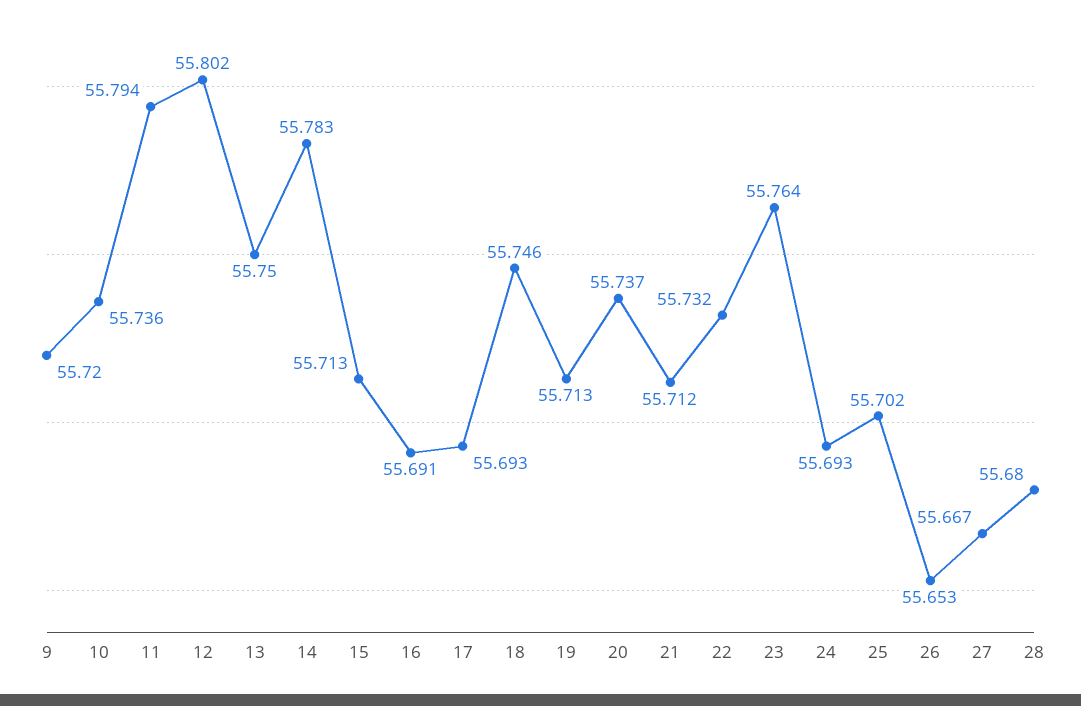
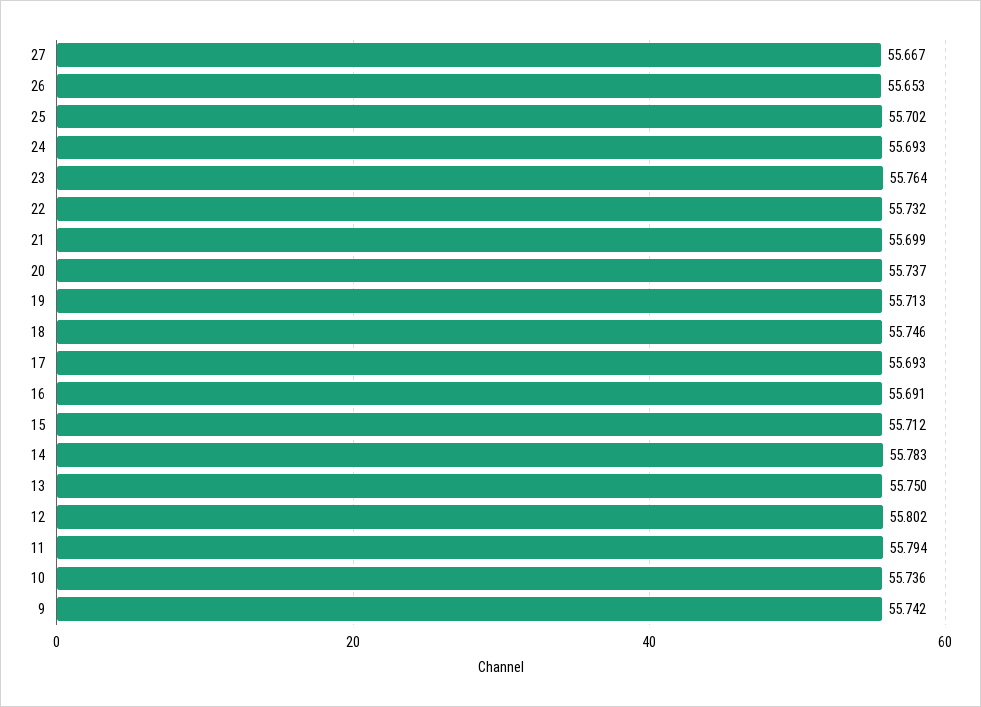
  {
-   "9": 55.72,
+   "9": 55.742,
    "10": 55.736,
    "11": 55.794,
    "12": 55.802,
    "13": 55.75,
    "14": 55.783,
-   "15": 55.713,
+   "15": 55.712,
    "16": 55.691,
    "17": 55.693,
    "18": 55.746,
    "19": 55.713,
    "20": 55.737,
-   "21": 55.712,
+   "21": 55.699,
    "22": 55.732,
    "23": 55.764,
    "24": 55.693,
    "25": 55.702,
    "26": 55.653,
-   "27": 55.667,
+   "27": 55.667
-   "28": 55.68
  }

